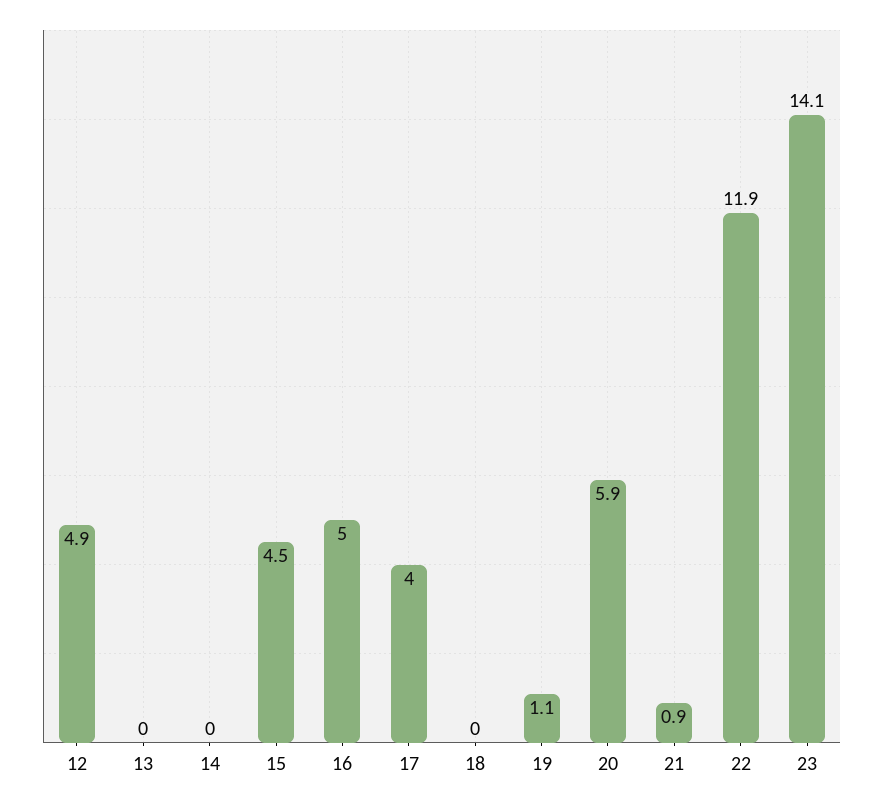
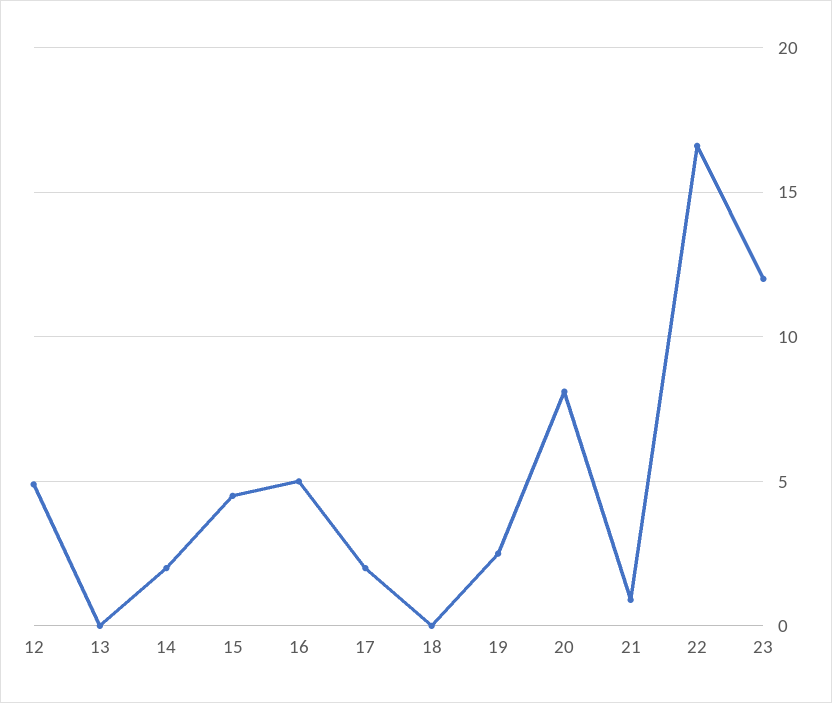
  {
    "12": 4.9,
    "13": 0,
-   "14": 0,
+   "14": 2,
    "15": 4.5,
    "16": 5,
-   "17": 4,
+   "17": 2,
    "18": 0,
-   "19": 1.1,
+   "19": 2.5,
-   "20": 5.9,
+   "20": 8,
    "21": 0.9,
-   "22": 11.9,
+   "22": 16.5,
-   "23": 14.1
+   "23": 12
  }

